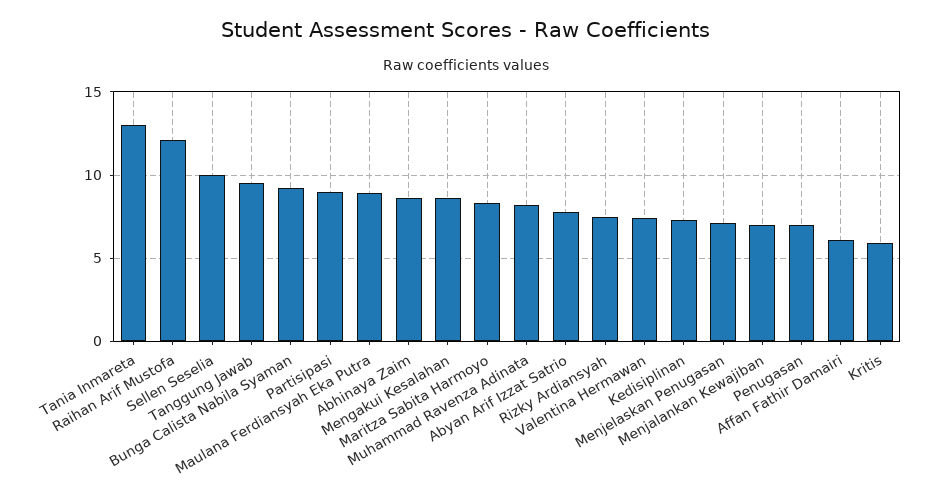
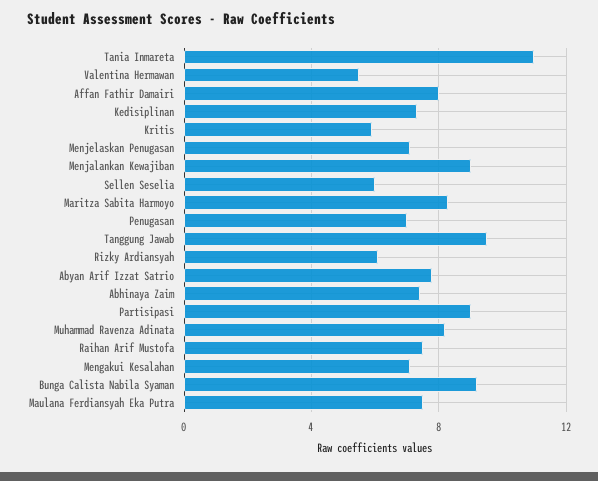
  {
-   "Tania Inmareta": 13,
+   "Tania Inmareta": 11,
-   "Raihan Arif Mustofa": 12,
+   "Raihan Arif Mustofa": 7.5,
-   "Sellen Seselia": 10,
+   "Sellen Seselia": 6,
    "Tanggung Jawab": 9.5,
    "Bunga Calista Nabila Syaman": 9,
    "Partisipasi": 9,
-   "Maulana Ferdiansyah Eka Putra": 9,
+   "Maulana Ferdiansyah Eka Putra": 7.5,
-   "Abhinaya Zaim": 8.5,
+   "Abhinaya Zaim": 7.5,
-   "Mengakui Kesalahan": 8.5,
+   "Mengakui Kesalahan": 7,
    "Maritza Sabita Harmoyo": 8.5,
    "Muhammad Ravenza Adinata": 8,
    "Abyan Arif Izzat Satrio": 8,
-   "Rizky Ardiansyah": 7.5,
+   "Rizky Ardiansyah": 6,
-   "Valentina Hermawan": 7.5,
+   "Valentina Hermawan": 5.5,
    "Kedisiplinan": 7.5,
    "Menjelaskan Penugasan": 7,
-   "Menjalankan Kewajiban": 7,
+   "Menjalankan Kewajiban": 9,
    "Penugasan": 7,
-   "Affan Fathir Damairi": 6,
+   "Affan Fathir Damairi": 8,
    "Kritis": 6
  }

